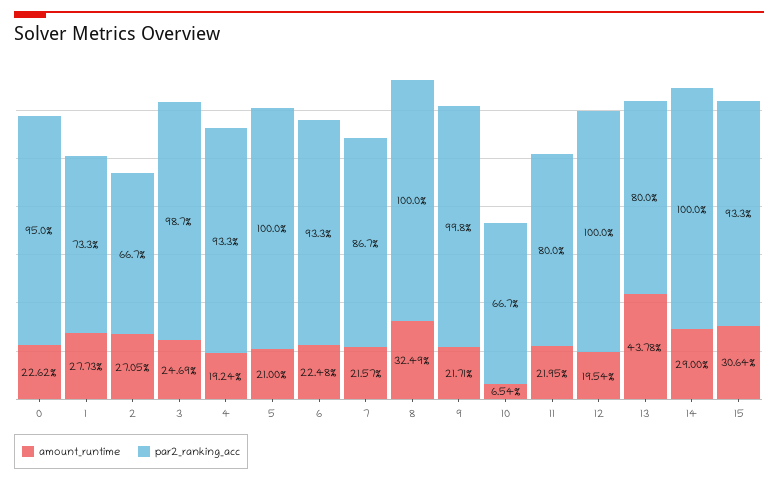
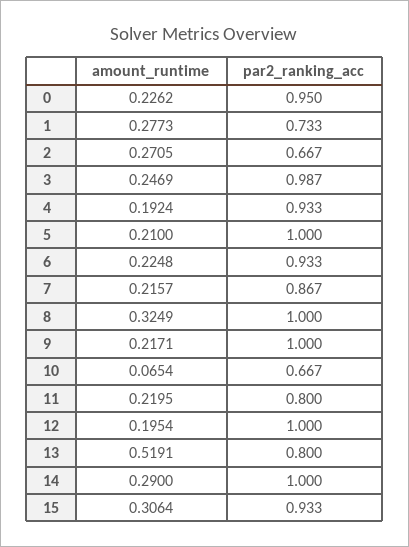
  {
    "amount_runtime": {
      "0": 0.2262,
      "1": 0.2773,
      "2": 0.2705,
      "3": 0.2469,
      "4": 0.1924,
      "5": 0.21,
      "6": 0.2248,
      "7": 0.2157,
      "8": 0.3249,
      "9": 0.2171,
      "10": 0.0654,
      "11": 0.2195,
      "12": 0.1954,
-     "13": 0.4378,
+     "13": 0.5191,
      "14": 0.29,
      "15": 0.3064
    },
    "par2_ranking_acc": {
      "0": 0.95,
      "1": 0.733,
      "2": 0.667,
      "3": 0.987,
      "4": 0.933,
      "5": 1,
      "6": 0.933,
      "7": 0.867,
      "8": 1,
-     "9": 0.998,
+     "9": 1,
      "10": 0.667,
      "11": 0.8,
      "12": 1,
      "13": 0.8,
      "14": 1,
      "15": 0.933
    }
  }

